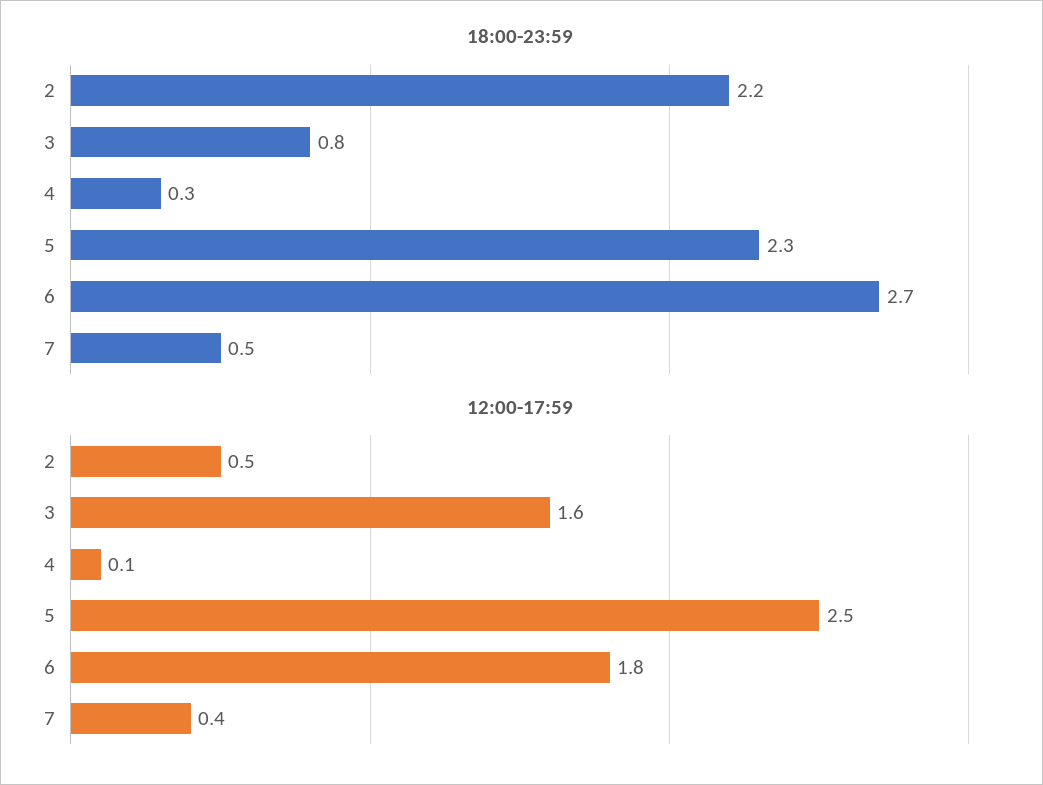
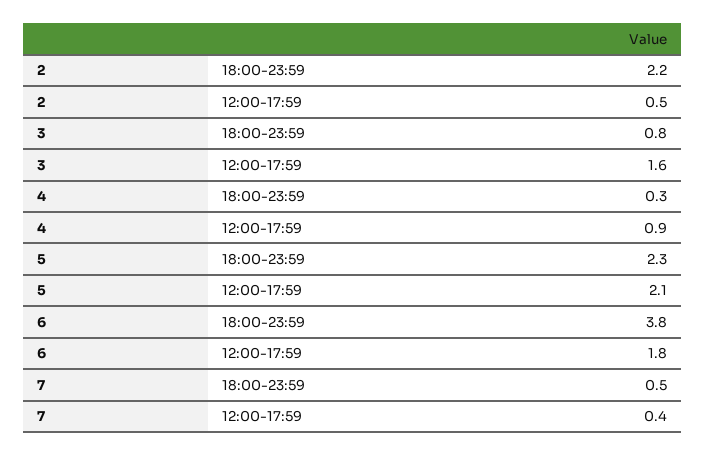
  {
    "18:00-23:59": {
      "2": 2.2,
      "3": 0.8,
      "4": 0.3,
      "5": 2.3,
-     "6": 2.7,
+     "6": 3.8,
      "7": 0.5
    },
    "12:00-17:59": {
      "2": 0.5,
      "3": 1.6,
-     "4": 0.1,
+     "4": 0.9,
-     "5": 2.5,
+     "5": 2.1,
      "6": 1.8,
      "7": 0.4
    }
  }

